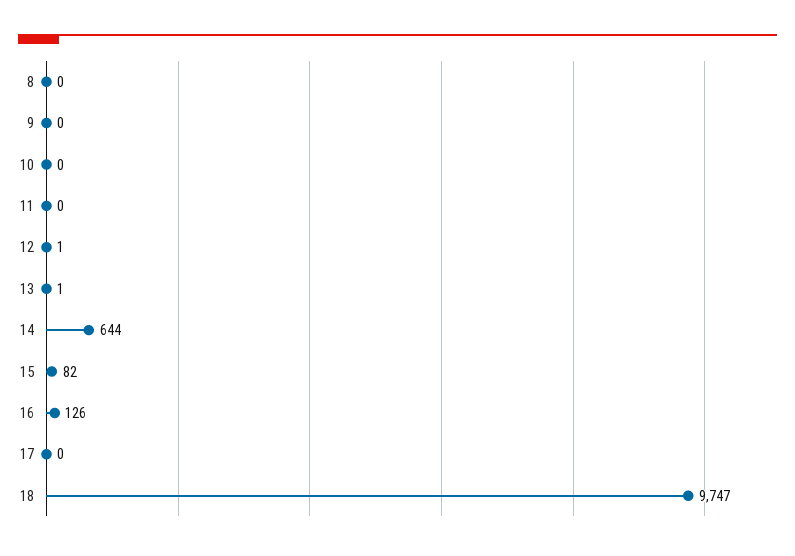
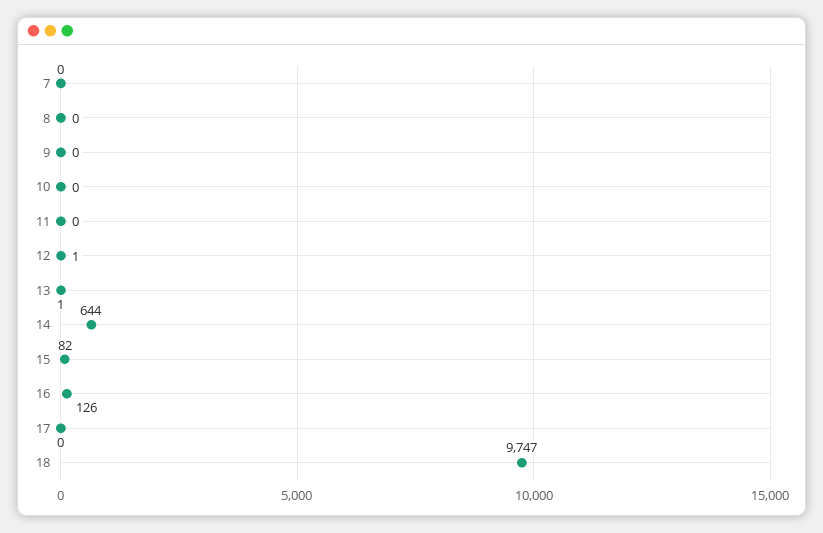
  {
    "8": 0,
    "9": 0,
    "10": 0,
    "11": 0,
    "12": 1,
    "13": 1,
    "14": 644,
    "15": 82,
    "16": 126,
    "17": 0,
-   "18": 9747
+   "18": 9747,
+   "7": 0
  }

